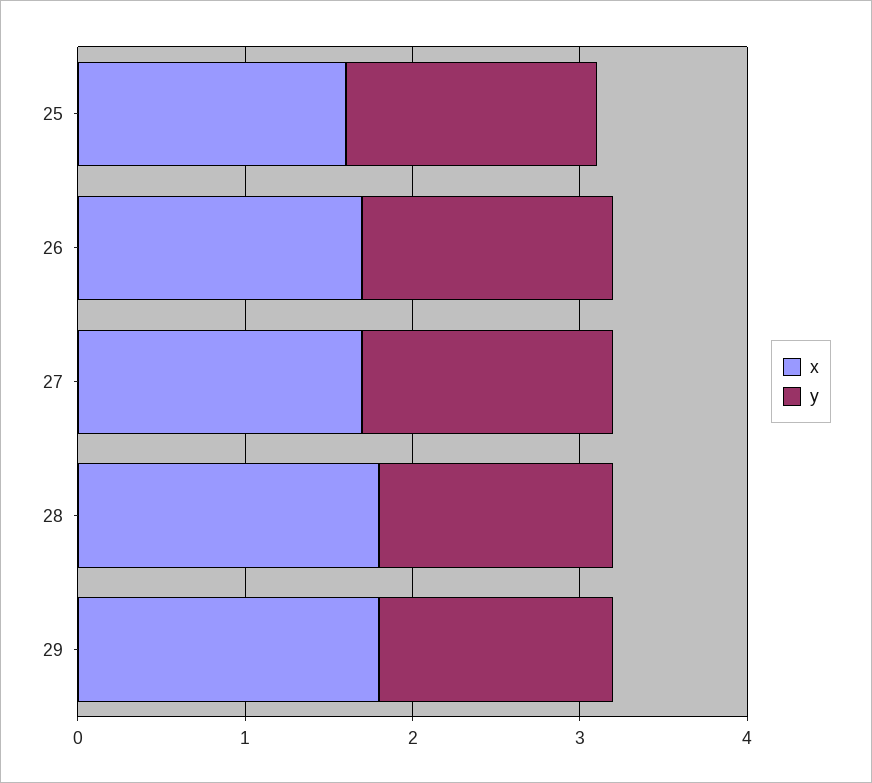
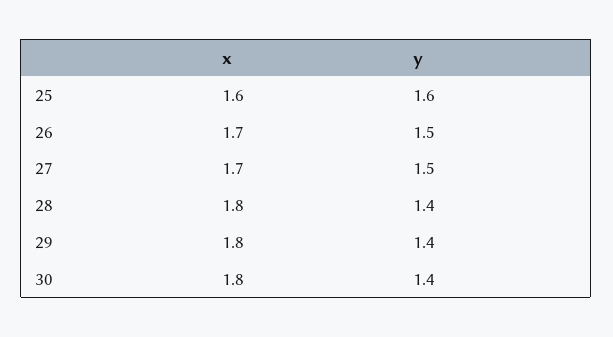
  {
    "x": {
      "25": 1.6,
      "26": 1.7,
      "27": 1.7,
      "28": 1.8,
-     "29": 1.8
+     "29": 1.8,
+     "30": 1.8
    },
    "y": {
-     "25": 1.5,
+     "25": 1.6,
      "26": 1.5,
      "27": 1.5,
      "28": 1.4,
-     "29": 1.4
+     "29": 1.4,
+     "30": 1.4
    }
  }

